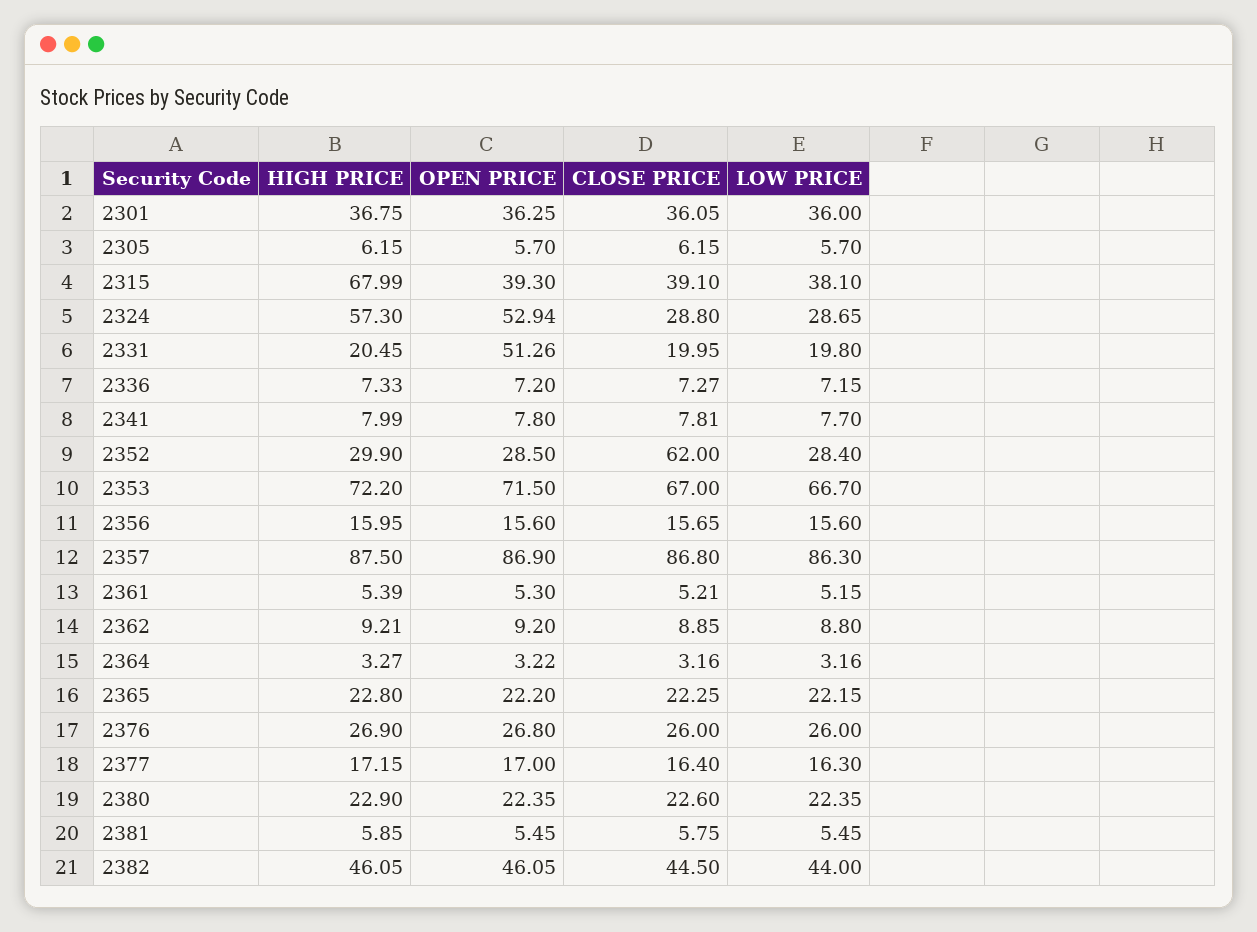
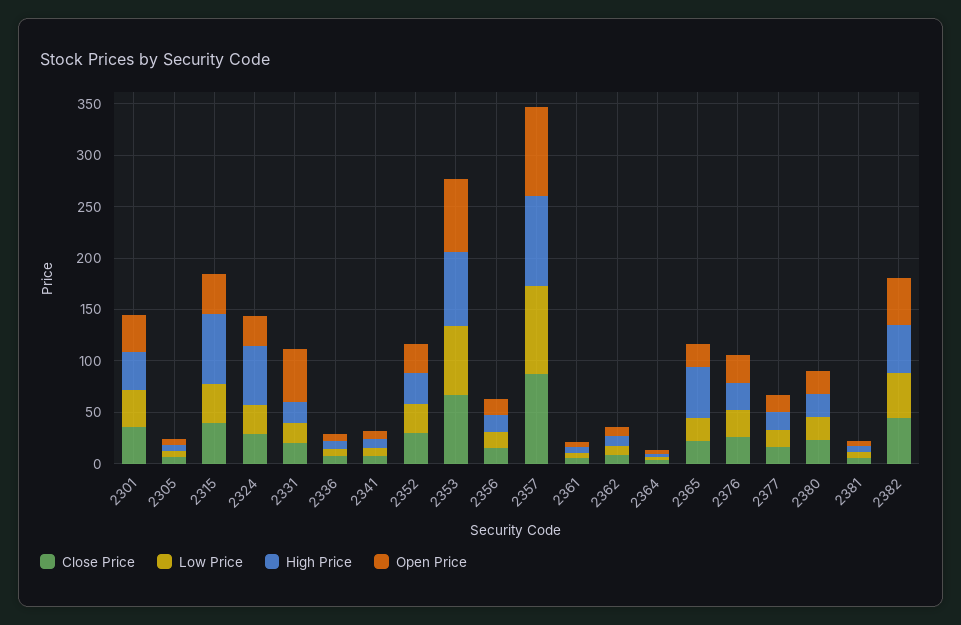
  {
    "HIGH PRICE": {
      "2301": 36.75,
      "2305": 6.15,
      "2315": 67.99,
      "2324": 57.3,
      "2331": 20.45,
      "2336": 7.33,
      "2341": 7.99,
      "2352": 29.9,
      "2353": 72.2,
      "2356": 15.95,
      "2357": 87.5,
      "2361": 5.39,
      "2362": 9.21,
      "2364": 3.27,
-     "2365": 22.8,
+     "2365": 50,
      "2376": 26.9,
      "2377": 17.15,
      "2380": 22.9,
      "2381": 5.85,
      "2382": 46.05
    },
    "OPEN PRICE": {
      "2301": 36.25,
      "2305": 5.7,
      "2315": 39.3,
-     "2324": 52.94,
+     "2324": 30,
      "2331": 51.26,
      "2336": 7.2,
      "2341": 7.8,
      "2352": 28.5,
      "2353": 71.5,
      "2356": 15.6,
      "2357": 86.9,
      "2361": 5.3,
      "2362": 9.2,
      "2364": 3.22,
      "2365": 22.2,
      "2376": 26.8,
      "2377": 17,
      "2380": 22.35,
      "2381": 5.45,
      "2382": 46.05
    },
    "CLOSE PRICE": {
      "2301": 36.05,
      "2305": 6.15,
      "2315": 39.1,
      "2324": 28.8,
      "2331": 19.95,
      "2336": 7.27,
      "2341": 7.81,
-     "2352": 62,
+     "2352": 30,
      "2353": 67,
      "2356": 15.65,
      "2357": 86.8,
      "2361": 5.21,
      "2362": 8.85,
      "2364": 3.16,
      "2365": 22.25,
      "2376": 26,
      "2377": 16.4,
      "2380": 22.6,
      "2381": 5.75,
      "2382": 44.5
    },
    "LOW PRICE": {
      "2301": 36,
      "2305": 5.7,
      "2315": 38.1,
      "2324": 28.65,
      "2331": 19.8,
      "2336": 7.15,
      "2341": 7.7,
      "2352": 28.4,
      "2353": 66.7,
      "2356": 15.6,
      "2357": 86.3,
      "2361": 5.15,
      "2362": 8.8,
      "2364": 3.16,
      "2365": 22.15,
      "2376": 26,
      "2377": 16.3,
      "2380": 22.35,
      "2381": 5.45,
      "2382": 44
    }
  }

